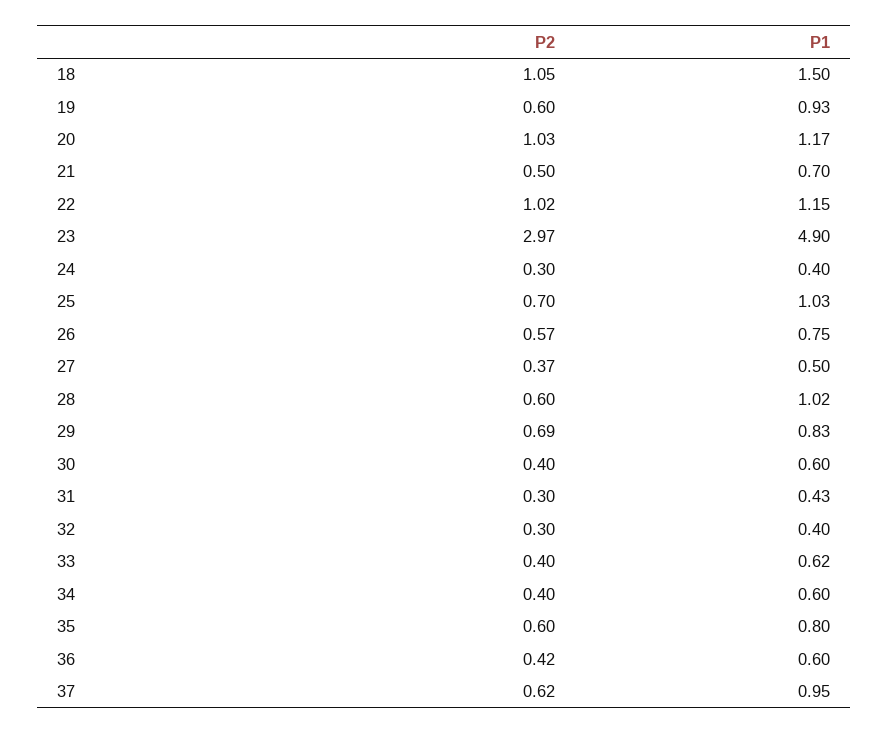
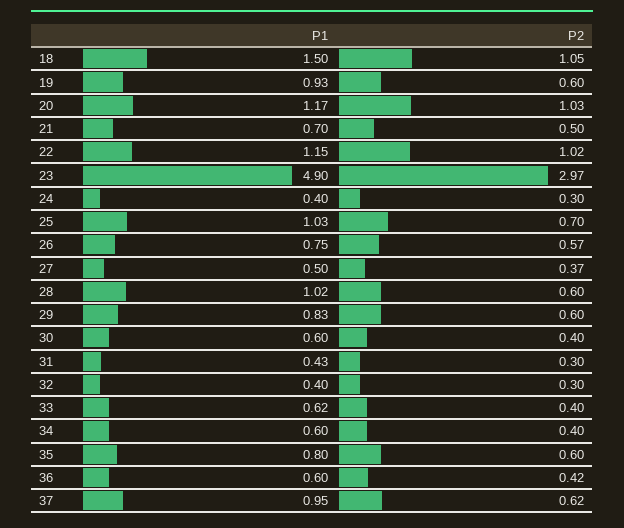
  {
    "P2": {
      "18": 1.05,
      "19": 0.6,
      "20": 1.03,
      "21": 0.5,
      "22": 1.02,
      "23": 2.97,
      "24": 0.3,
      "25": 0.7,
      "26": 0.57,
      "27": 0.37,
      "28": 0.6,
-     "29": 0.69,
+     "29": 0.6,
      "30": 0.4,
      "31": 0.3,
      "32": 0.3,
      "33": 0.4,
      "34": 0.4,
      "35": 0.6,
      "36": 0.42,
      "37": 0.62
    },
    "P1": {
      "18": 1.5,
      "19": 0.93,
      "20": 1.17,
      "21": 0.7,
      "22": 1.15,
      "23": 4.9,
      "24": 0.4,
      "25": 1.03,
      "26": 0.75,
      "27": 0.5,
      "28": 1.02,
      "29": 0.83,
      "30": 0.6,
      "31": 0.43,
      "32": 0.4,
      "33": 0.62,
      "34": 0.6,
      "35": 0.8,
      "36": 0.6,
      "37": 0.95
    }
  }

